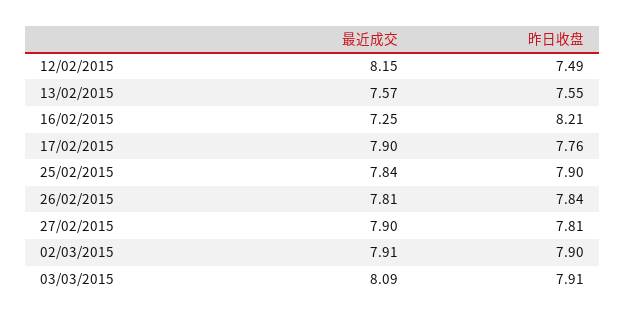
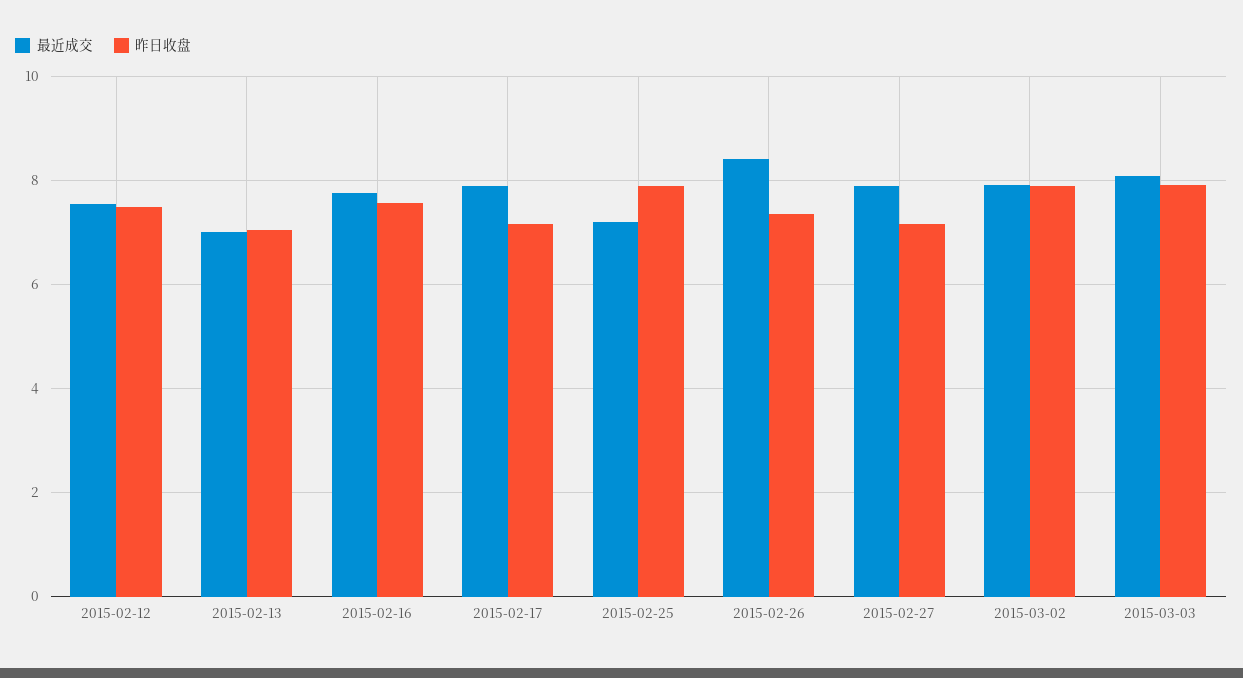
  {
    "最近成交": {
-     "12/02/2015": 8.15,
+     "12/02/2015": 7.6,
-     "13/02/2015": 7.57,
+     "13/02/2015": 7,
-     "16/02/2015": 7.25,
+     "16/02/2015": 7.8,
      "17/02/2015": 7.9,
-     "25/02/2015": 7.84,
+     "25/02/2015": 7.2,
-     "26/02/2015": 7.81,
+     "26/02/2015": 8.4,
      "27/02/2015": 7.9,
      "02/03/2015": 7.91,
      "03/03/2015": 8.09
    },
    "昨日收盘": {
      "12/02/2015": 7.49,
-     "13/02/2015": 7.55,
+     "13/02/2015": 7,
-     "16/02/2015": 8.21,
+     "16/02/2015": 7.6,
-     "17/02/2015": 7.76,
+     "17/02/2015": 7.2,
      "25/02/2015": 7.9,
-     "26/02/2015": 7.84,
+     "26/02/2015": 7.4,
-     "27/02/2015": 7.81,
+     "27/02/2015": 7.2,
      "02/03/2015": 7.9,
      "03/03/2015": 7.91
    }
  }

